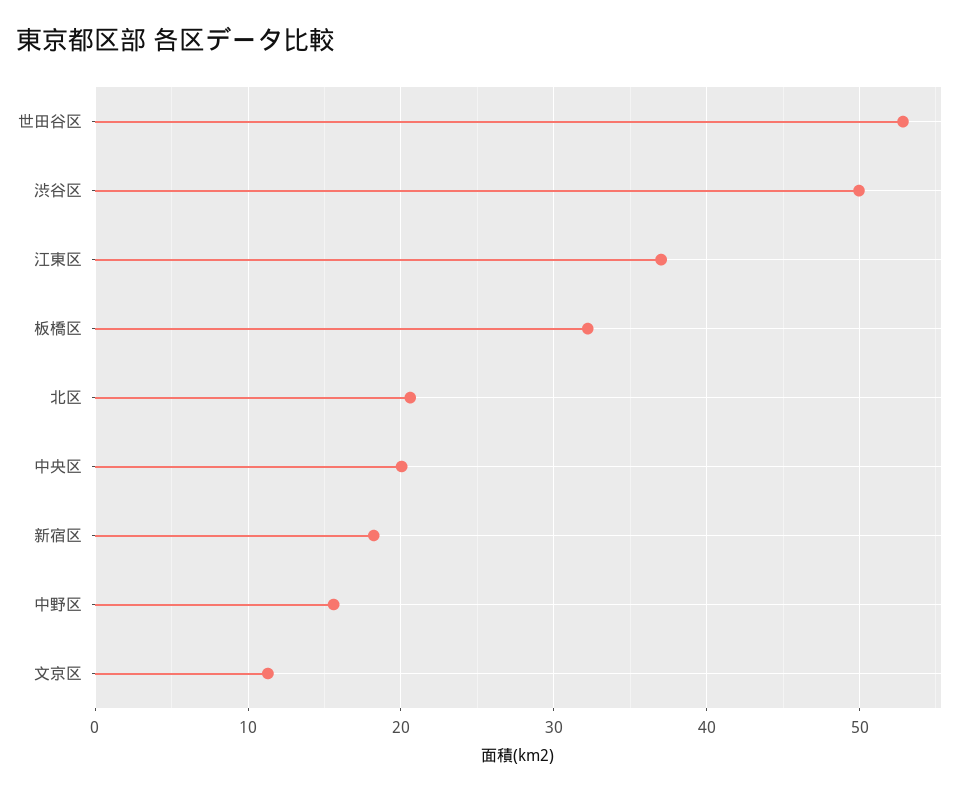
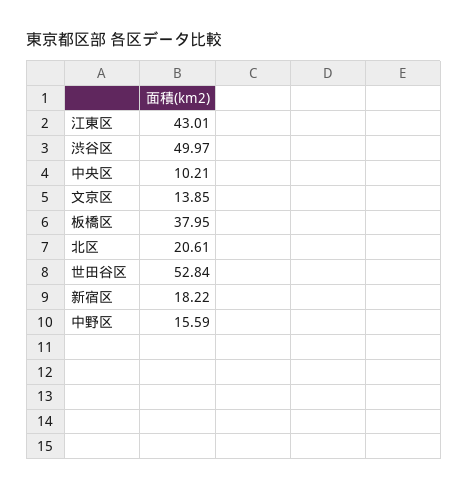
  {
    "世田谷区": 52.84,
    "渋谷区": 49.97,
-   "江東区": 37,
+   "江東区": 43.01,
-   "板橋区": 32,
+   "板橋区": 37.95,
    "北区": 20.61,
-   "中央区": 20,
+   "中央区": 10.21,
    "新宿区": 18.22,
    "中野区": 15.59,
-   "文京区": 11
+   "文京区": 13.85
  }

